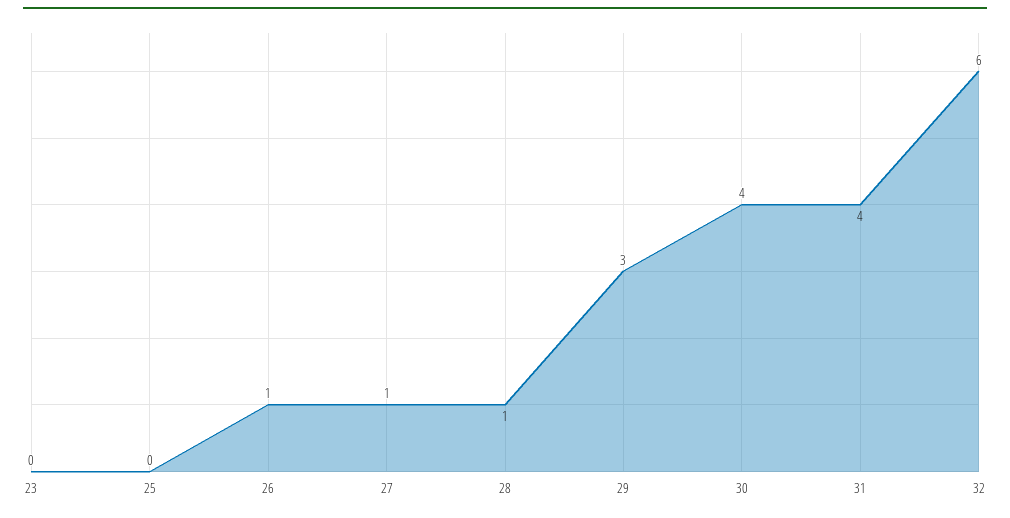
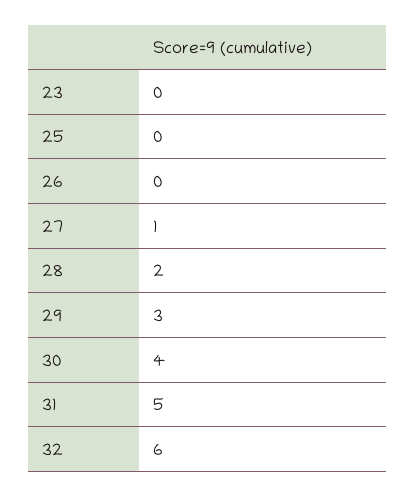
  {
    "23": 0,
    "25": 0,
-   "26": 1,
+   "26": 0,
    "27": 1,
-   "28": 1,
+   "28": 2,
    "29": 3,
    "30": 4,
-   "31": 4,
+   "31": 5,
    "32": 6
  }

